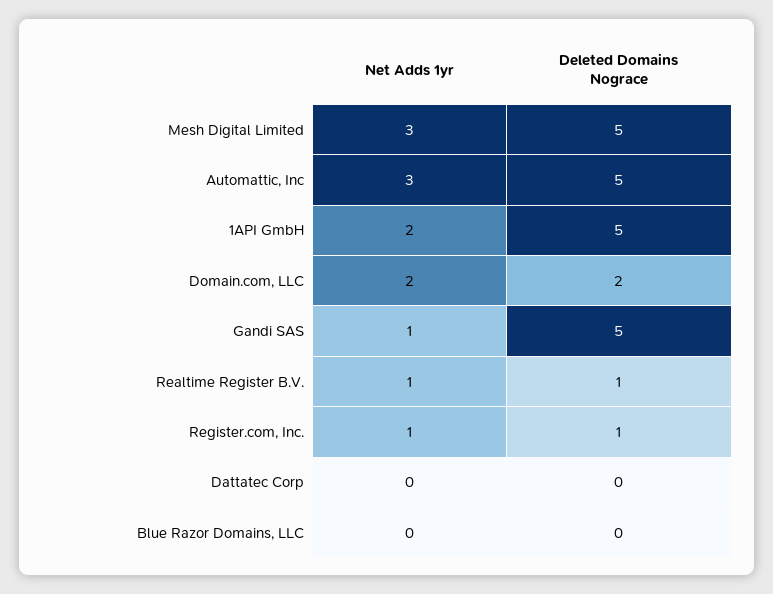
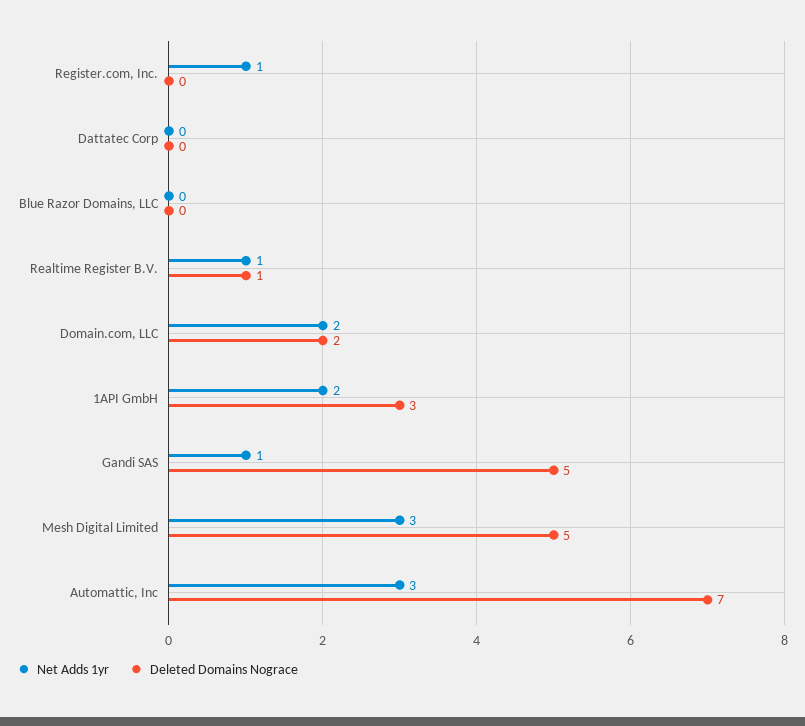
  {
    "Net Adds 1yr": {
      "Mesh Digital Limited": 3,
      "Automattic, Inc": 3,
      "1API GmbH": 2,
      "Domain.com, LLC": 2,
      "Gandi SAS": 1,
      "Realtime Register B.V.": 1,
      "Register.com, Inc.": 1,
      "Dattatec Corp": 0,
      "Blue Razor Domains, LLC": 0
    },
    "Deleted Domains Nograce": {
      "Mesh Digital Limited": 5,
-     "Automattic, Inc": 5,
+     "Automattic, Inc": 7,
-     "1API GmbH": 5,
+     "1API GmbH": 3,
      "Domain.com, LLC": 2,
      "Gandi SAS": 5,
      "Realtime Register B.V.": 1,
-     "Register.com, Inc.": 1,
+     "Register.com, Inc.": 0,
      "Dattatec Corp": 0,
      "Blue Razor Domains, LLC": 0
    }
  }

